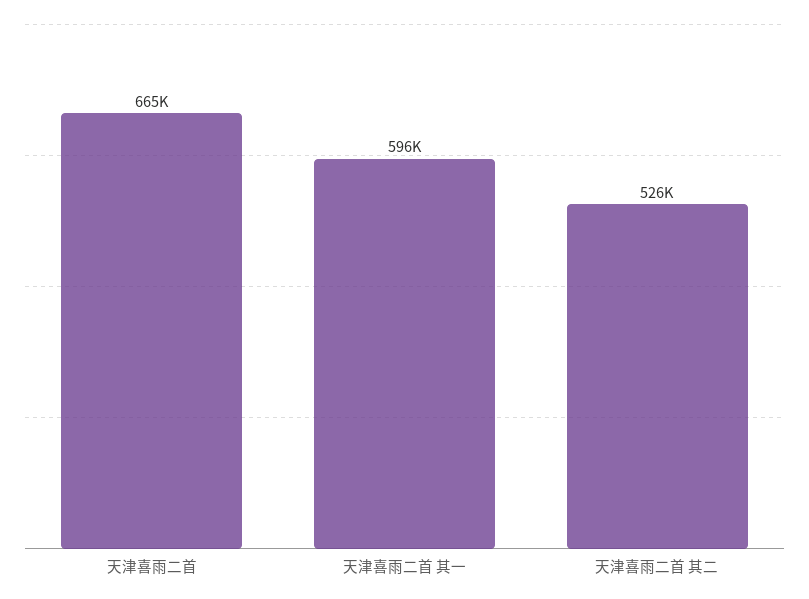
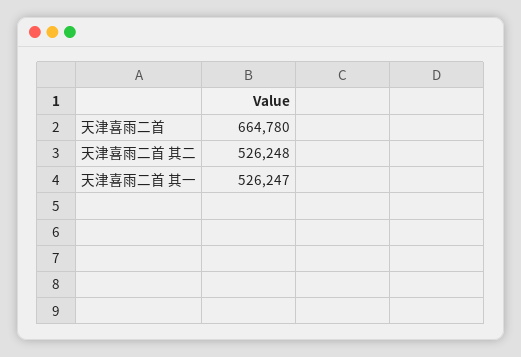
  {
    "天津喜雨二首": 664780,
-   "天津喜雨二首 其一": 596000,
+   "天津喜雨二首 其一": 526247,
    "天津喜雨二首 其二": 526248
  }

